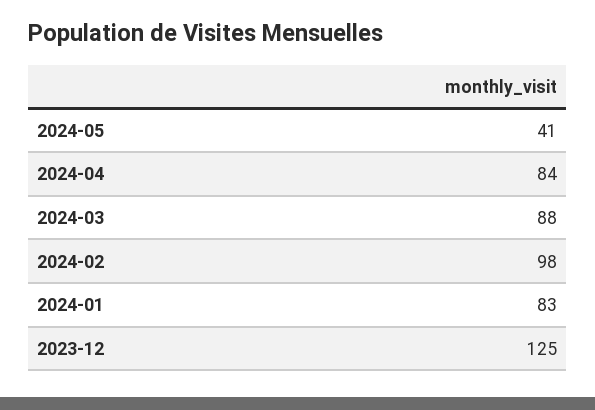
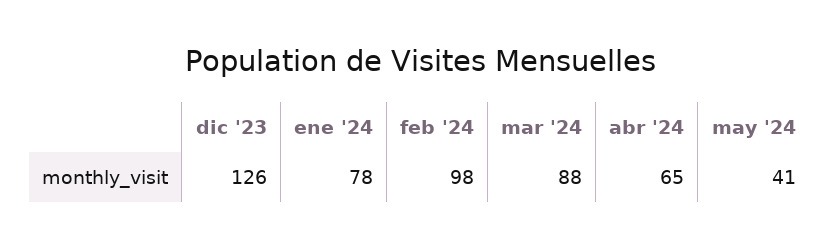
  {
    "2024-05": 41,
-   "2024-04": 84,
+   "2024-04": 65,
    "2024-03": 88,
    "2024-02": 98,
-   "2024-01": 83,
+   "2024-01": 78,
-   "2023-12": 125
+   "2023-12": 126
  }

